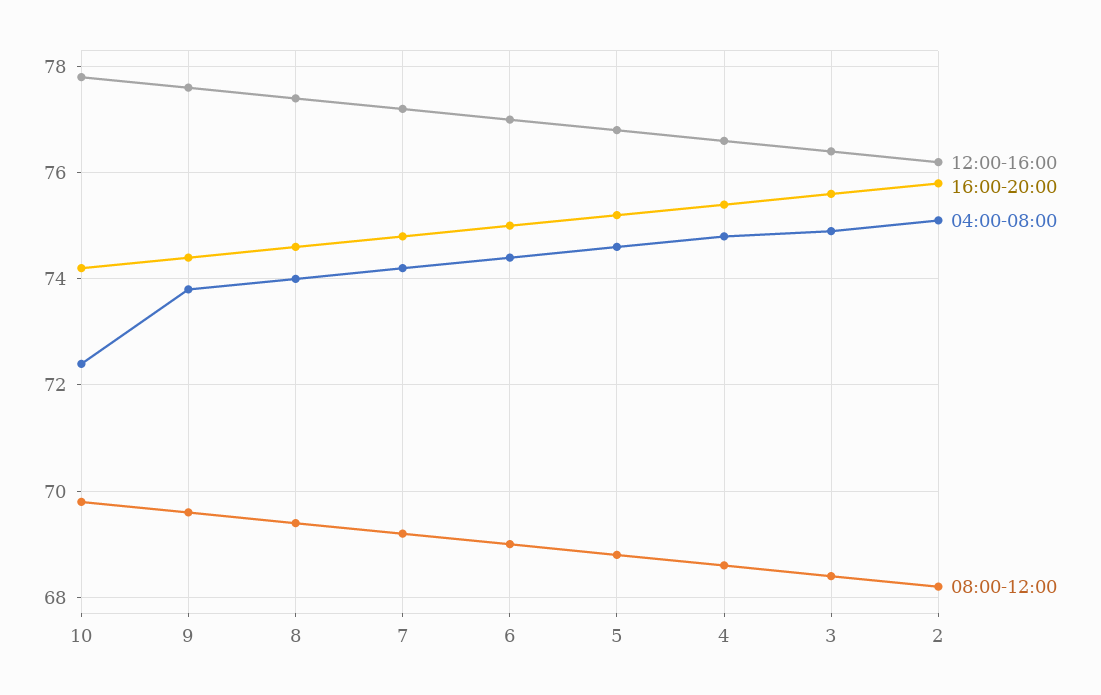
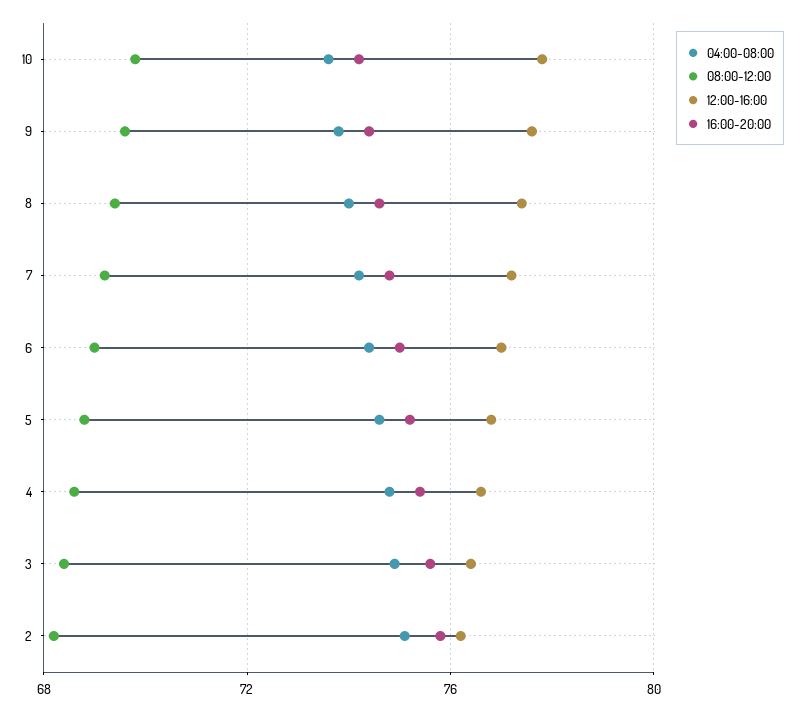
  {
    "12:00-16:00": {
      "10": 78,
      "9": 77.5,
      "8": 77.5,
      "7": 77,
      "6": 77,
      "5": 77,
      "4": 76.5,
      "3": 76.5,
      "2": 76
    },
    "16:00-20:00": {
      "10": 74,
      "9": 74.5,
      "8": 74.5,
      "7": 75,
      "6": 75,
      "5": 75,
      "4": 75.5,
      "3": 75.5,
      "2": 76
    },
    "04:00-08:00": {
-     "10": 72.5,
+     "10": 73.5,
      "9": 74,
      "8": 74,
      "7": 74,
      "6": 74.5,
      "5": 74.5,
      "4": 75,
      "3": 75,
      "2": 75
    },
    "08:00-12:00": {
      "10": 70,
      "9": 69.5,
      "8": 69.5,
      "7": 69,
      "6": 69,
      "5": 69,
      "4": 68.5,
      "3": 68.5,
      "2": 68
    }
  }

